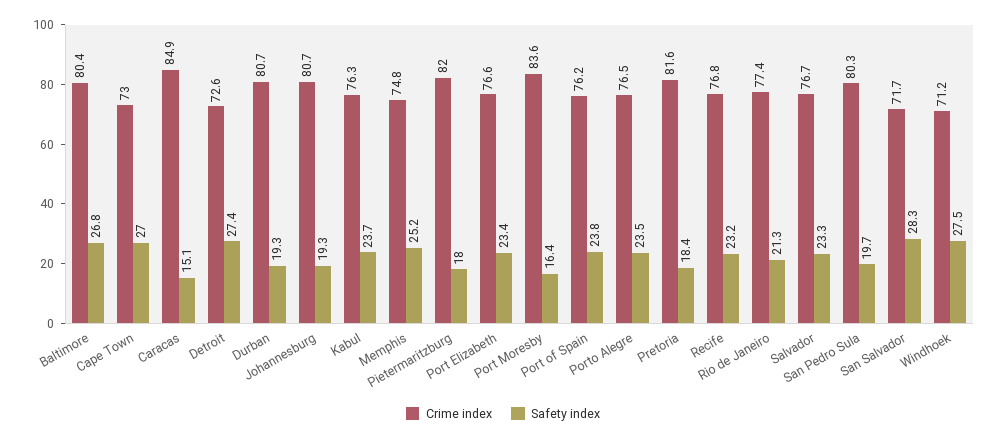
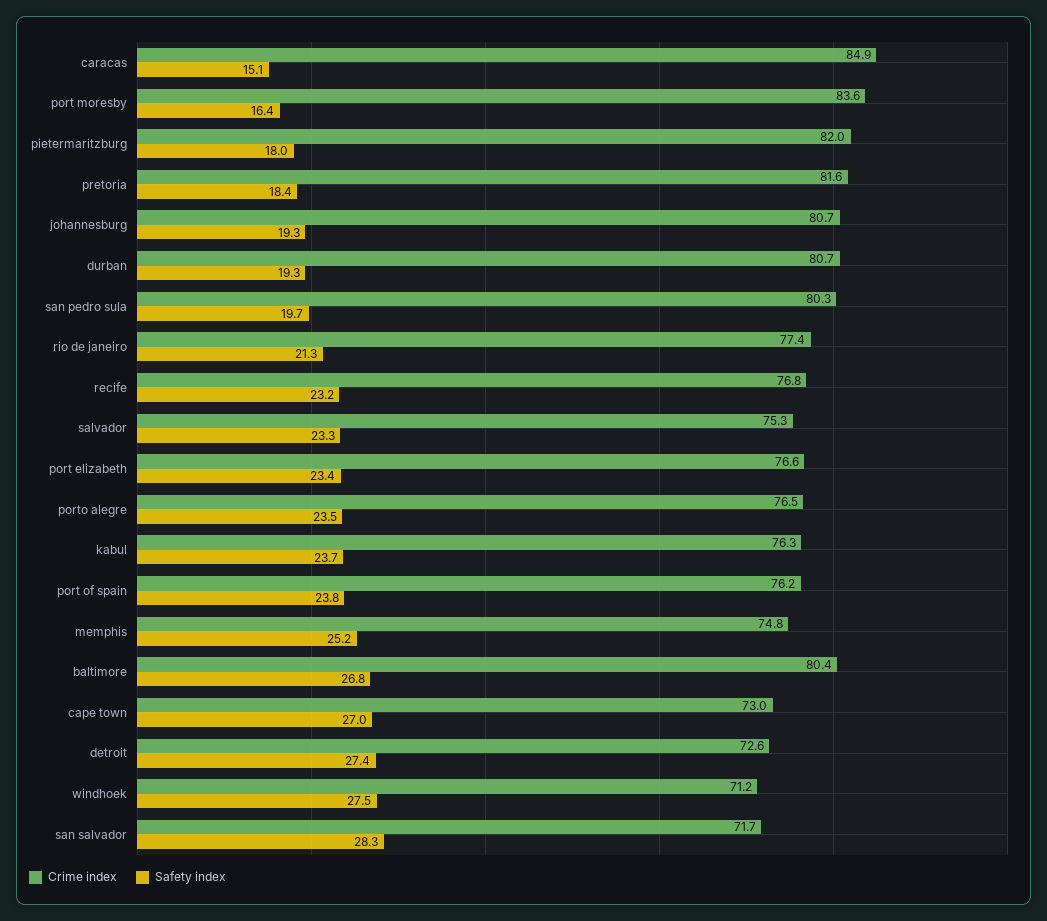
  {
    "Crime index": {
      "Baltimore": 80.4,
      "Cape Town": 73,
      "Caracas": 84.9,
      "Detroit": 72.6,
      "Durban": 80.7,
      "Johannesburg": 80.7,
      "Kabul": 76.3,
      "Memphis": 74.8,
      "Pietermaritzburg": 82,
      "Port Elizabeth": 76.6,
      "Port Moresby": 83.6,
      "Port of Spain": 76.2,
      "Porto Alegre": 76.5,
      "Pretoria": 81.6,
      "Recife": 76.8,
      "Rio de Janeiro": 77.4,
-     "Salvador": 76.7,
+     "Salvador": 75.3,
      "San Pedro Sula": 80.3,
      "San Salvador": 71.7,
      "Windhoek": 71.2
    },
    "Safety index": {
      "Baltimore": 26.8,
      "Cape Town": 27,
      "Caracas": 15.1,
      "Detroit": 27.4,
      "Durban": 19.3,
      "Johannesburg": 19.3,
      "Kabul": 23.7,
      "Memphis": 25.2,
      "Pietermaritzburg": 18,
      "Port Elizabeth": 23.4,
      "Port Moresby": 16.4,
      "Port of Spain": 23.8,
      "Porto Alegre": 23.5,
      "Pretoria": 18.4,
      "Recife": 23.2,
      "Rio de Janeiro": 21.3,
      "Salvador": 23.3,
      "San Pedro Sula": 19.7,
      "San Salvador": 28.3,
      "Windhoek": 27.5
    }
  }

